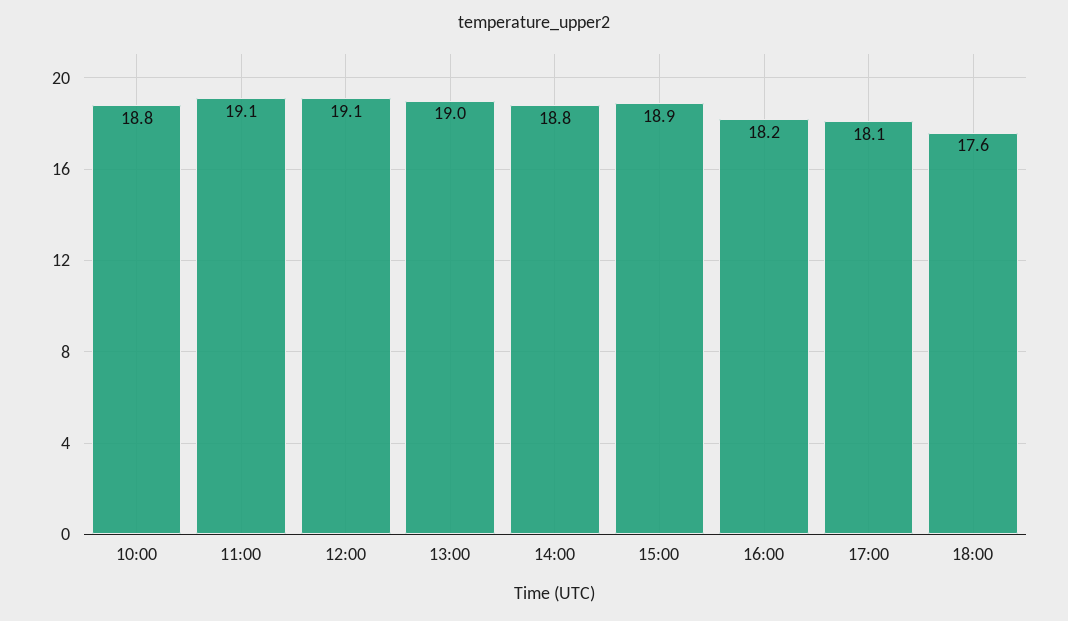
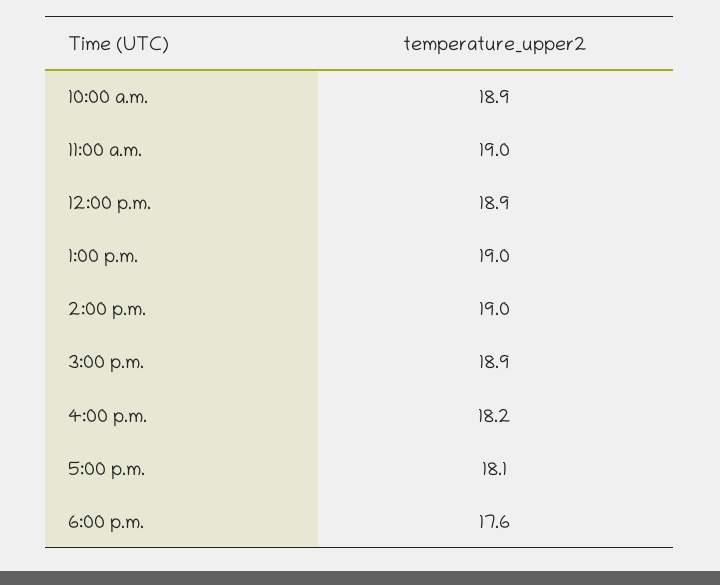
  {
-   "10:00": 18.8,
+   "10:00": 18.9,
-   "11:00": 19.1,
+   "11:00": 19,
-   "12:00": 19.1,
+   "12:00": 18.9,
    "13:00": 19,
-   "14:00": 18.8,
+   "14:00": 19,
    "15:00": 18.9,
    "16:00": 18.2,
    "17:00": 18.1,
    "18:00": 17.6
  }

